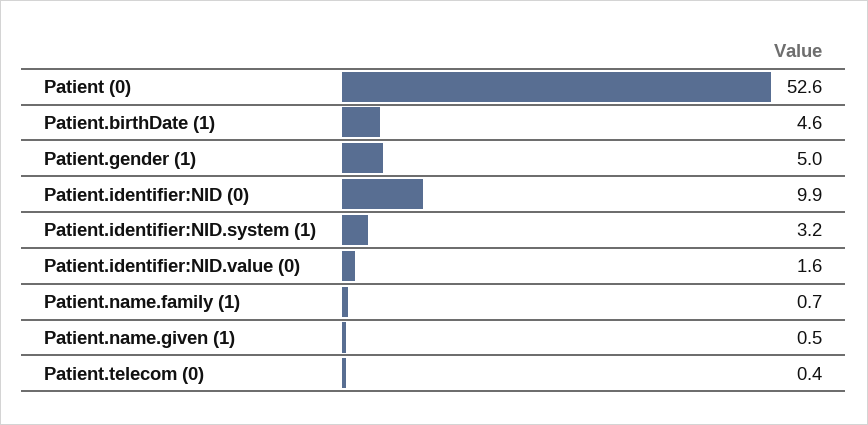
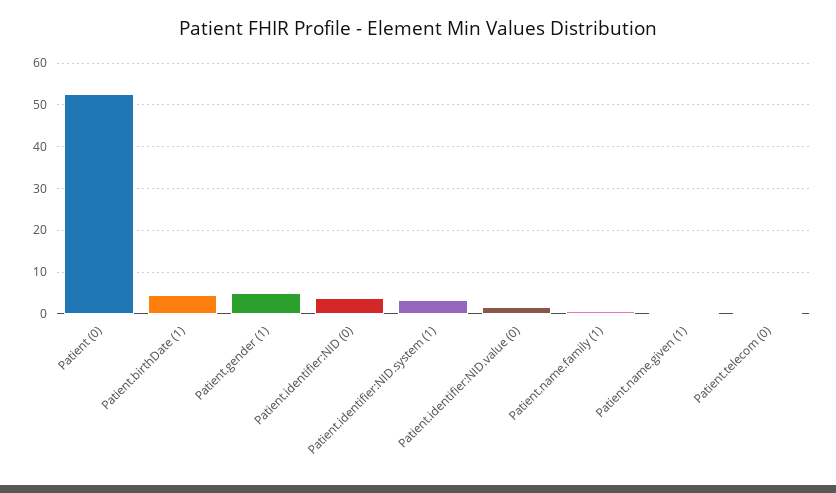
  {
    "Patient (0)": 52.6,
    "Patient.birthDate (1)": 4.6,
    "Patient.gender (1)": 5,
-   "Patient.identifier:NID (0)": 9.9,
+   "Patient.identifier:NID (0)": 4,
    "Patient.identifier:NID.system (1)": 3.2,
    "Patient.identifier:NID.value (0)": 1.6,
    "Patient.name.family (1)": 0.7,
    "Patient.name.given (1)": 0.5,
    "Patient.telecom (0)": 0.4
  }

